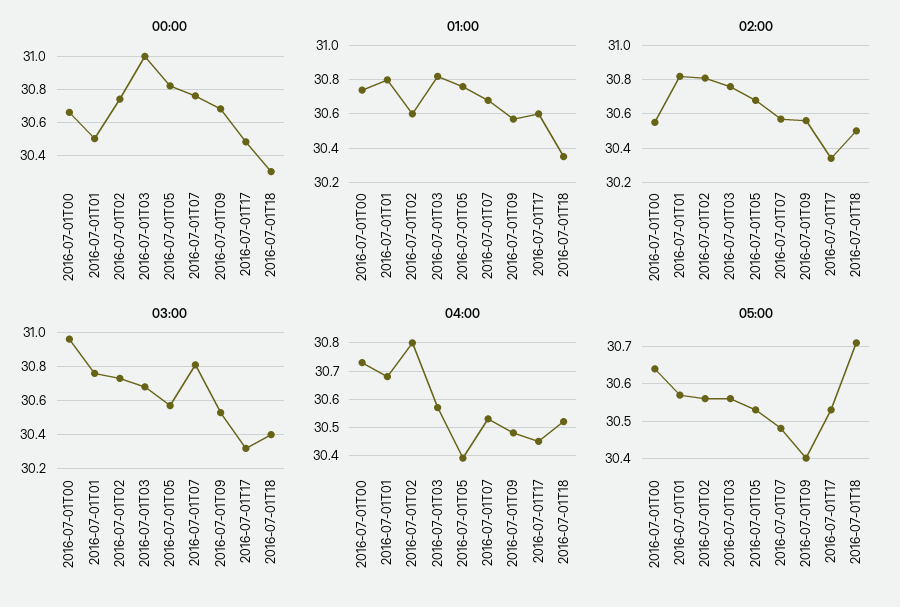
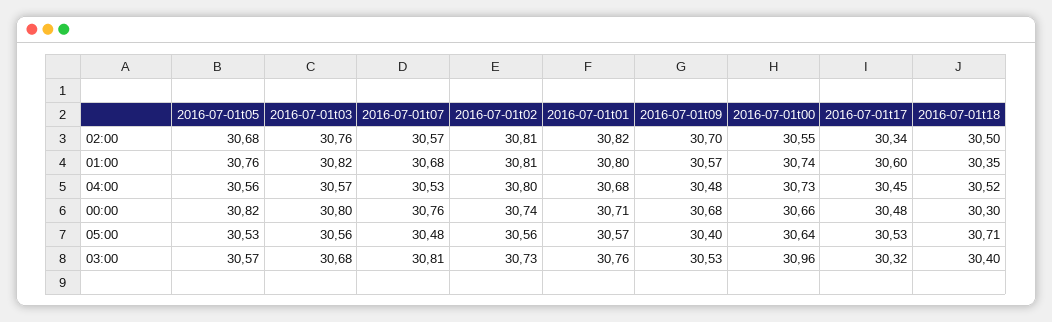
  {
    "00:00": {
      "2016-07-01T00": 30.66,
-     "2016-07-01T01": 30.5,
+     "2016-07-01T01": 30.71,
      "2016-07-01T02": 30.74,
-     "2016-07-01T03": 31,
+     "2016-07-01T03": 30.8,
      "2016-07-01T05": 30.82,
      "2016-07-01T07": 30.76,
      "2016-07-01T09": 30.68,
      "2016-07-01T17": 30.48,
      "2016-07-01T18": 30.3
    },
    "01:00": {
      "2016-07-01T00": 30.74,
      "2016-07-01T01": 30.8,
-     "2016-07-01T02": 30.6,
+     "2016-07-01T02": 30.81,
      "2016-07-01T03": 30.82,
      "2016-07-01T05": 30.76,
      "2016-07-01T07": 30.68,
      "2016-07-01T09": 30.57,
      "2016-07-01T17": 30.6,
      "2016-07-01T18": 30.35
    },
    "02:00": {
      "2016-07-01T00": 30.55,
      "2016-07-01T01": 30.82,
      "2016-07-01T02": 30.81,
      "2016-07-01T03": 30.76,
      "2016-07-01T05": 30.68,
      "2016-07-01T07": 30.57,
-     "2016-07-01T09": 30.55,
+     "2016-07-01T09": 30.7,
      "2016-07-01T17": 30.34,
      "2016-07-01T18": 30.5
    },
    "03:00": {
      "2016-07-01T00": 30.96,
      "2016-07-01T01": 30.76,
      "2016-07-01T02": 30.73,
      "2016-07-01T03": 30.68,
      "2016-07-01T05": 30.57,
      "2016-07-01T07": 30.81,
      "2016-07-01T09": 30.53,
      "2016-07-01T17": 30.32,
      "2016-07-01T18": 30.4
    },
    "04:00": {
      "2016-07-01T00": 30.73,
      "2016-07-01T01": 30.68,
      "2016-07-01T02": 30.8,
      "2016-07-01T03": 30.57,
-     "2016-07-01T05": 30.4,
+     "2016-07-01T05": 30.56,
      "2016-07-01T07": 30.53,
      "2016-07-01T09": 30.48,
      "2016-07-01T17": 30.45,
      "2016-07-01T18": 30.52
    },
    "05:00": {
      "2016-07-01T00": 30.64,
      "2016-07-01T01": 30.57,
      "2016-07-01T02": 30.56,
      "2016-07-01T03": 30.56,
      "2016-07-01T05": 30.53,
      "2016-07-01T07": 30.48,
      "2016-07-01T09": 30.4,
      "2016-07-01T17": 30.53,
      "2016-07-01T18": 30.71
    }
  }

